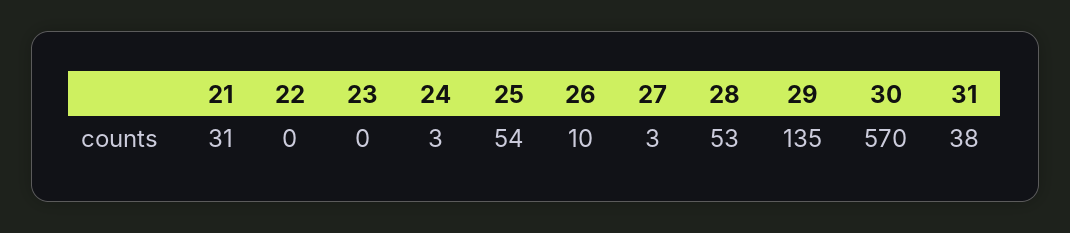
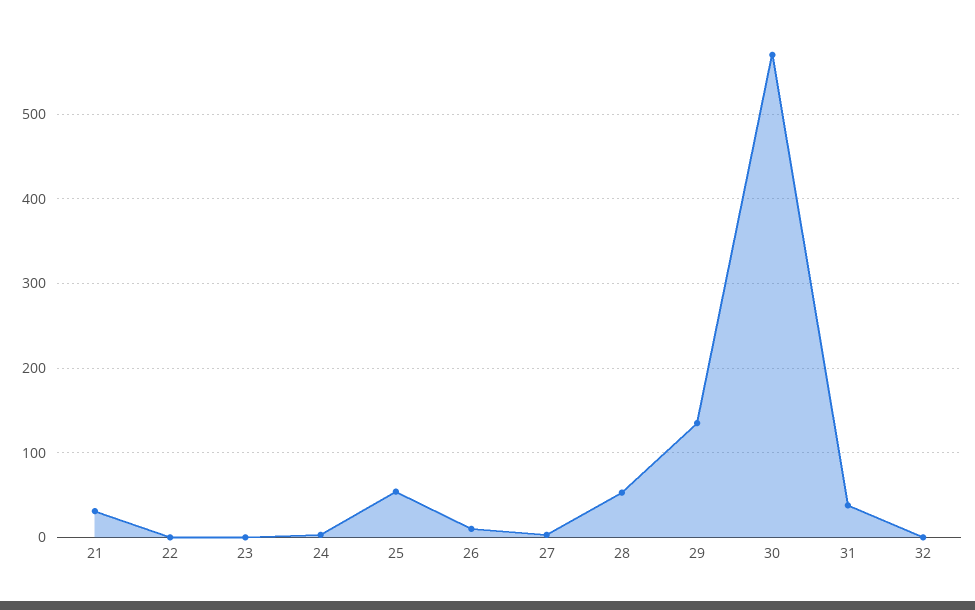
  {
    "21": 31,
    "22": 0,
    "23": 0,
    "24": 3,
    "25": 54,
    "26": 10,
    "27": 3,
    "28": 53,
    "29": 135,
    "30": 570,
-   "31": 38
+   "31": 38,
+   "32": 0
  }

